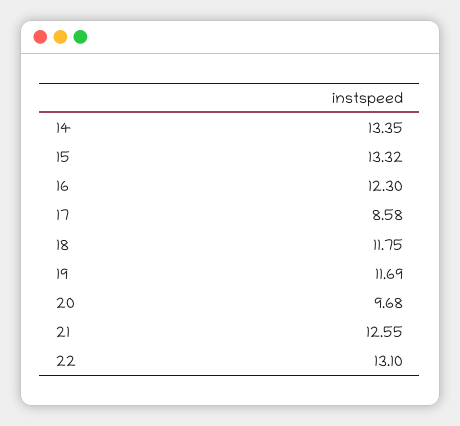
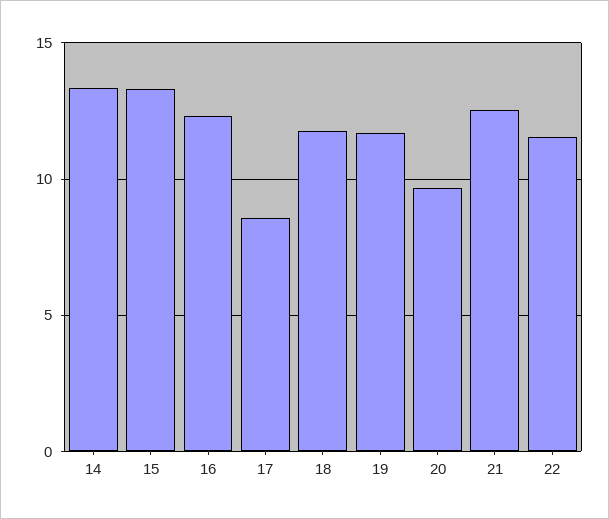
  {
    "14": 13.35,
    "15": 13.32,
    "16": 12.3,
    "17": 8.58,
    "18": 11.75,
    "19": 11.69,
    "20": 9.68,
    "21": 12.55,
-   "22": 13.1
+   "22": 11.5
  }

